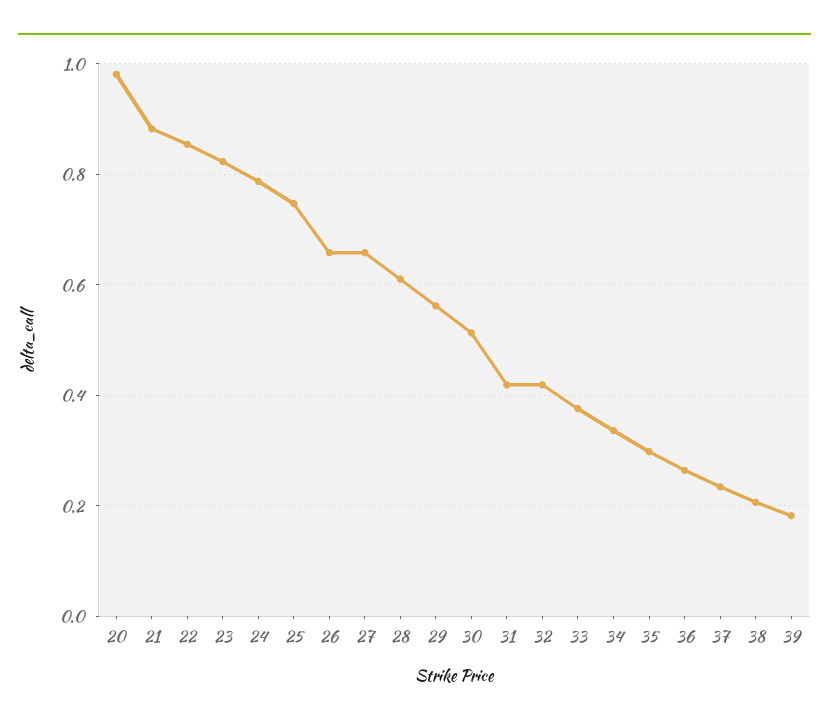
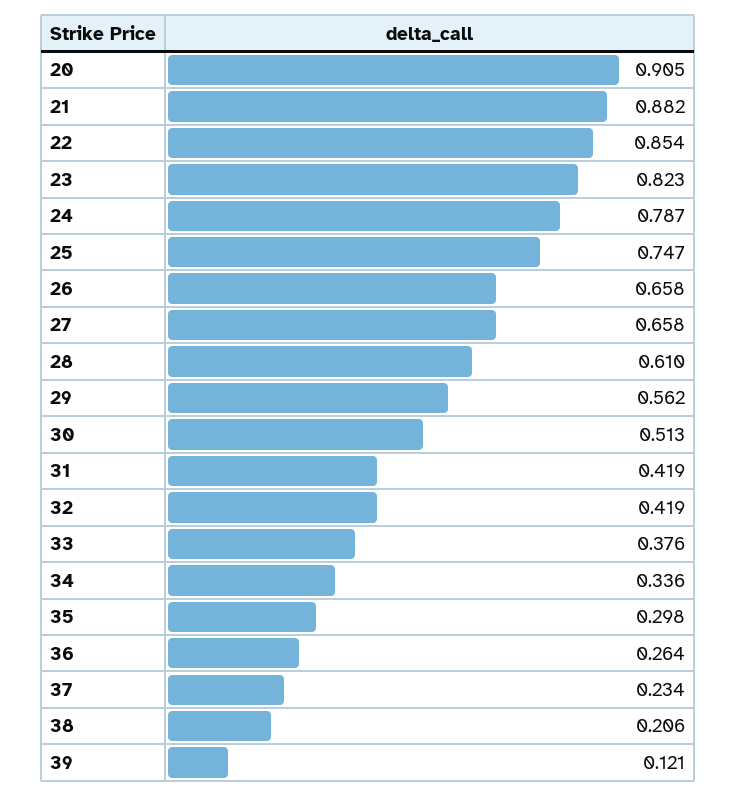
  {
-   "20": 0.98,
+   "20": 0.905,
    "21": 0.882,
    "22": 0.854,
    "23": 0.823,
    "24": 0.787,
    "25": 0.747,
    "26": 0.658,
    "27": 0.658,
    "28": 0.61,
    "29": 0.562,
    "30": 0.513,
    "31": 0.419,
    "32": 0.419,
    "33": 0.376,
    "34": 0.336,
    "35": 0.298,
    "36": 0.264,
    "37": 0.234,
    "38": 0.206,
-   "39": 0.18
+   "39": 0.121
  }

